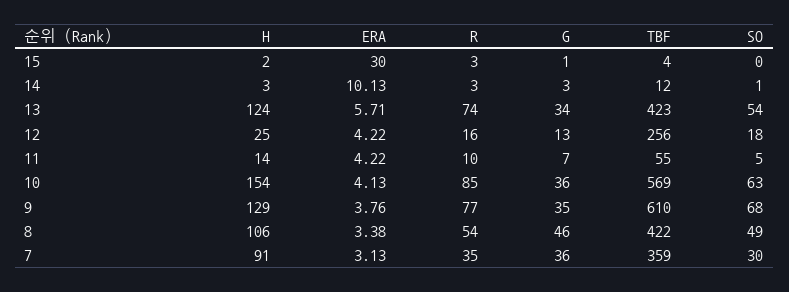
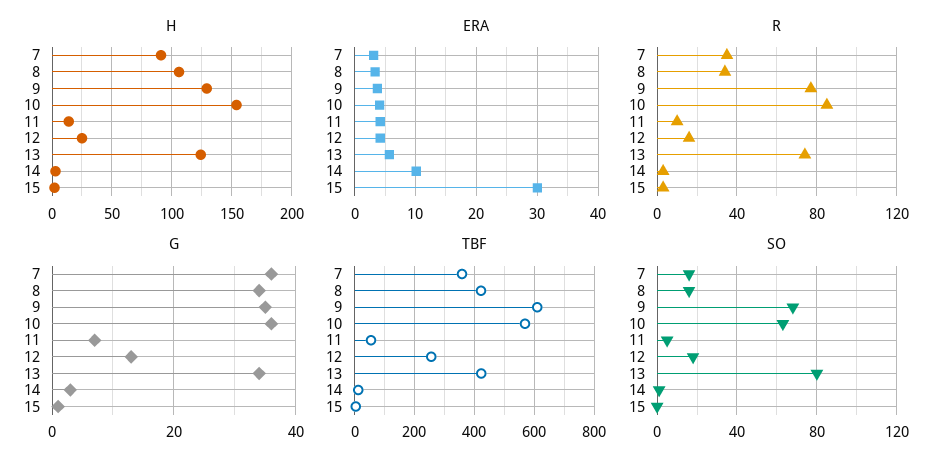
  {
    "H": {
      "15": 2,
      "14": 3,
      "13": 124,
      "12": 25,
      "11": 14,
      "10": 154,
      "9": 129,
      "8": 106,
      "7": 91
    },
    "ERA": {
      "15": 30,
      "14": 10.13,
      "13": 5.71,
      "12": 4.22,
      "11": 4.22,
      "10": 4.13,
      "9": 3.76,
      "8": 3.38,
      "7": 3.13
    },
    "R": {
      "15": 3,
      "14": 3,
      "13": 74,
      "12": 16,
      "11": 10,
      "10": 85,
      "9": 77,
-     "8": 54,
+     "8": 35,
      "7": 35
    },
    "G": {
      "15": 1,
      "14": 3,
      "13": 34,
      "12": 13,
      "11": 7,
      "10": 36,
      "9": 35,
-     "8": 46,
+     "8": 35,
      "7": 36
    },
    "TBF": {
      "15": 4,
      "14": 12,
      "13": 423,
      "12": 256,
      "11": 55,
      "10": 569,
      "9": 610,
      "8": 422,
      "7": 359
    },
    "SO": {
      "15": 0,
      "14": 1,
-     "13": 54,
+     "13": 80,
      "12": 18,
      "11": 5,
      "10": 63,
      "9": 68,
-     "8": 49,
+     "8": 15,
-     "7": 30
+     "7": 15
    }
  }

